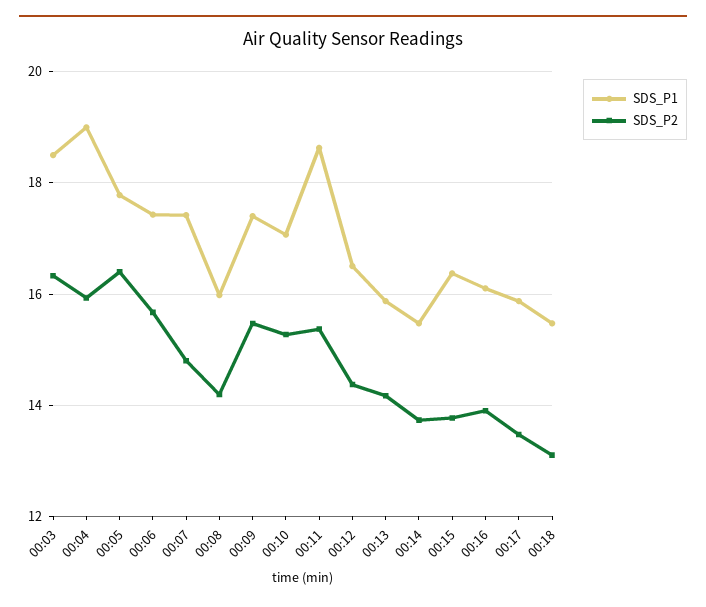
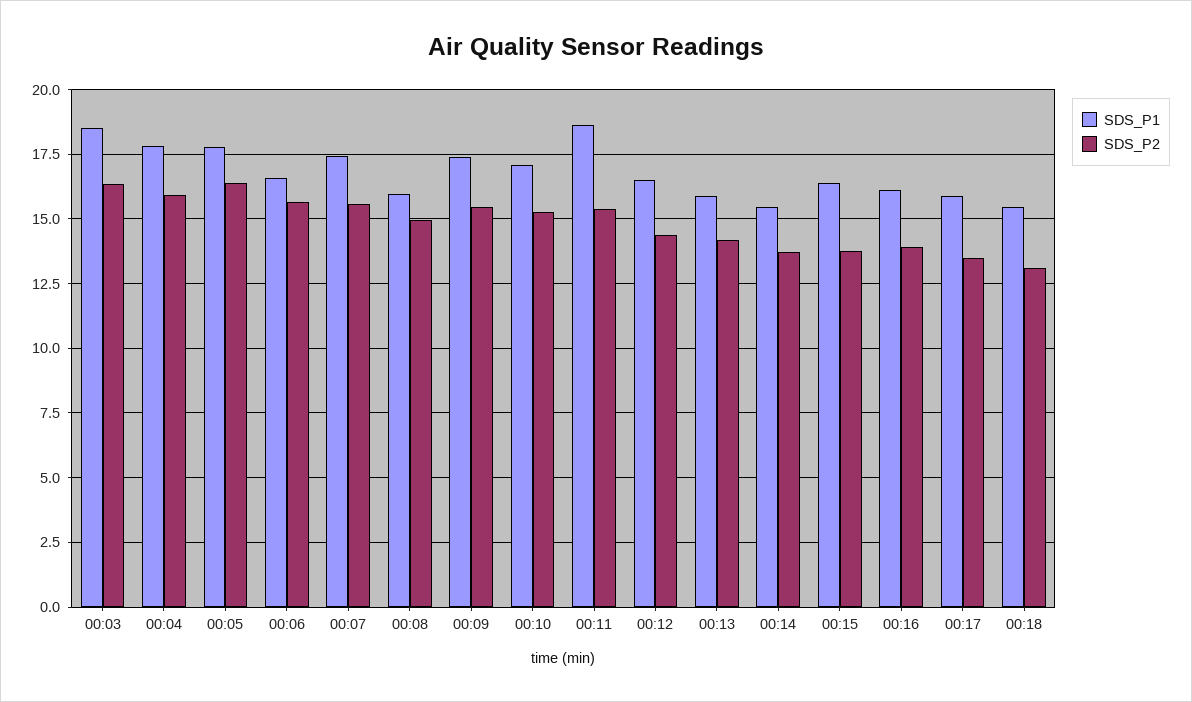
  {
    "SDS_P1": {
      "00:03": 18.6,
-     "00:04": 19,
+     "00:04": 17.75,
      "00:05": 17.8,
-     "00:06": 17.4,
+     "00:06": 16.5,
      "00:07": 17.4,
      "00:08": 16,
      "00:09": 17.4,
      "00:10": 17,
      "00:11": 18.6,
      "00:12": 16.6,
      "00:13": 15.8,
      "00:14": 15.4,
      "00:15": 16.4,
      "00:16": 16.2,
      "00:17": 15.8,
      "00:18": 15.4
    },
    "SDS_P2": {
      "00:03": 16.4,
      "00:04": 16,
      "00:05": 16.4,
      "00:06": 15.6,
-     "00:07": 14.8,
+     "00:07": 15.5,
-     "00:08": 14.2,
+     "00:08": 15,
      "00:09": 15.4,
      "00:10": 15.2,
      "00:11": 15.4,
      "00:12": 14.4,
      "00:13": 14.2,
      "00:14": 13.8,
      "00:15": 13.8,
      "00:16": 14,
      "00:17": 13.4,
      "00:18": 13.2
    }
  }

